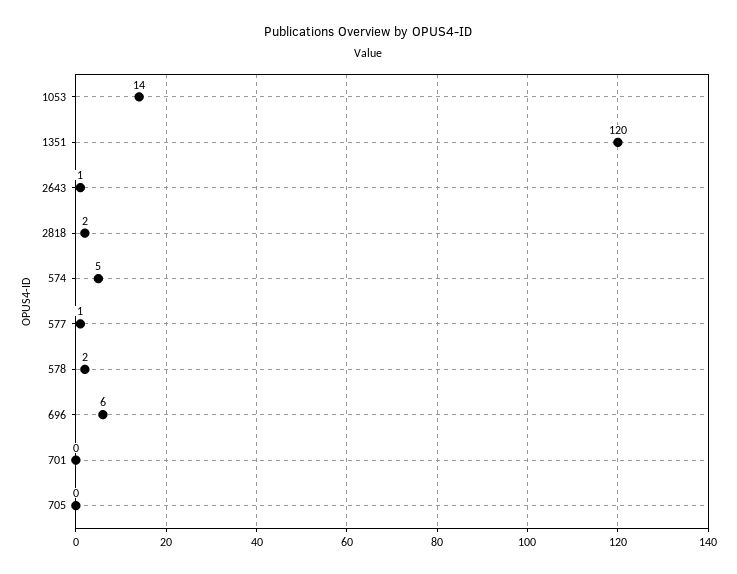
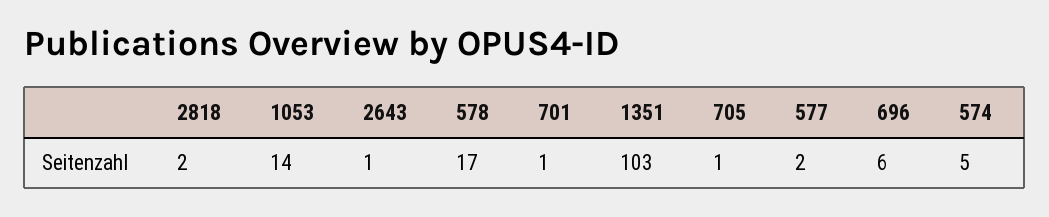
  {
    "1053": 14,
-   "1351": 120,
+   "1351": 103,
    "2643": 1,
    "2818": 2,
    "574": 5,
-   "577": 1,
+   "577": 2,
-   "578": 2,
+   "578": 17,
    "696": 6,
-   "701": 0,
+   "701": 1,
-   "705": 0
+   "705": 1
  }

